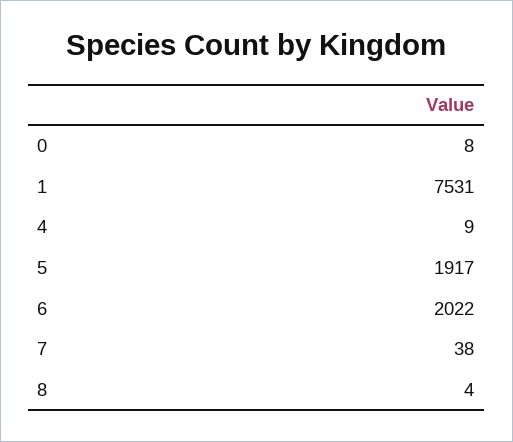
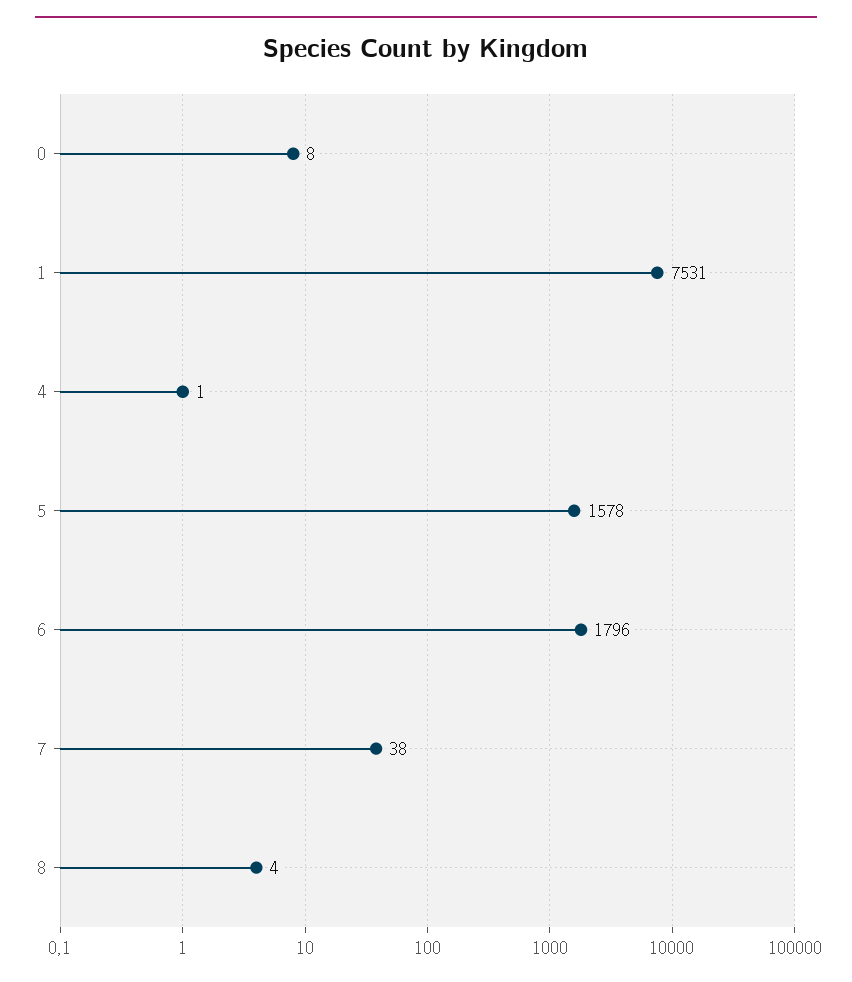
  {
    "0": 8,
    "1": 7531,
-   "4": 9,
+   "4": 1,
-   "5": 1917,
+   "5": 1578,
-   "6": 2022,
+   "6": 1796,
    "7": 38,
    "8": 4
  }

